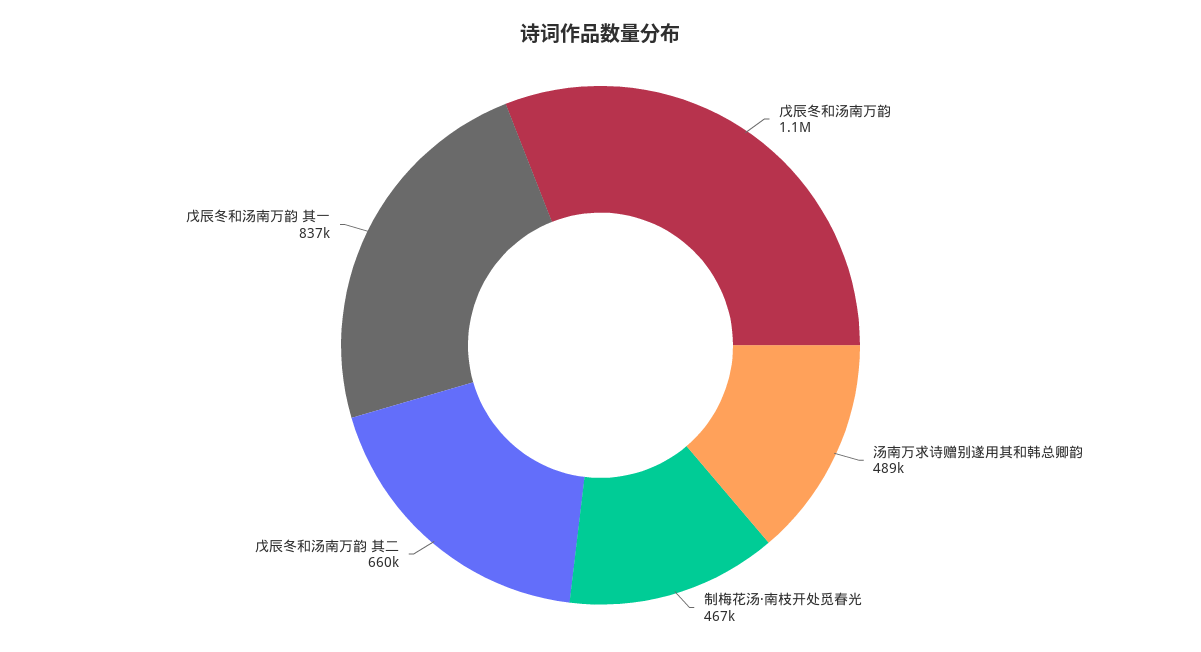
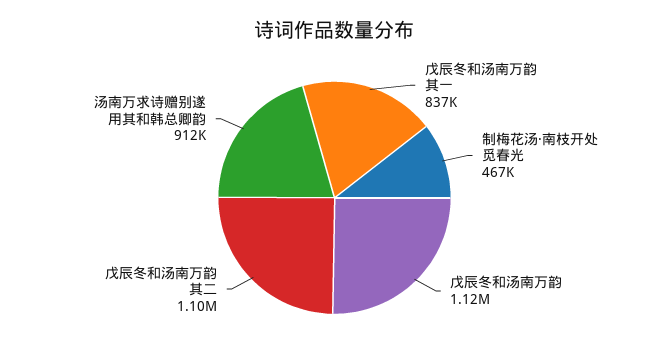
  {
    "戊辰冬和汤南万韵": 1120000,
-   "汤南万求诗赠别遂用其和韩总卿韵": 489000,
+   "汤南万求诗赠别遂用其和韩总卿韵": 912000,
    "制梅花汤·南枝开处觅春光": 467000,
-   "戊辰冬和汤南万韵 其二": 660000,
+   "戊辰冬和汤南万韵 其二": 1100000,
    "戊辰冬和汤南万韵 其一": 837000
  }

